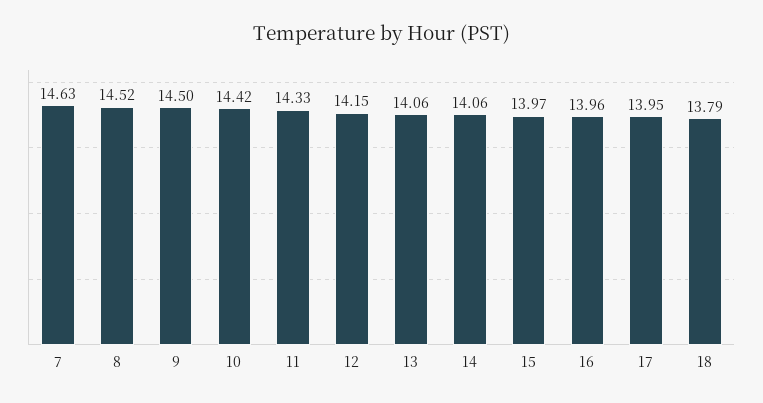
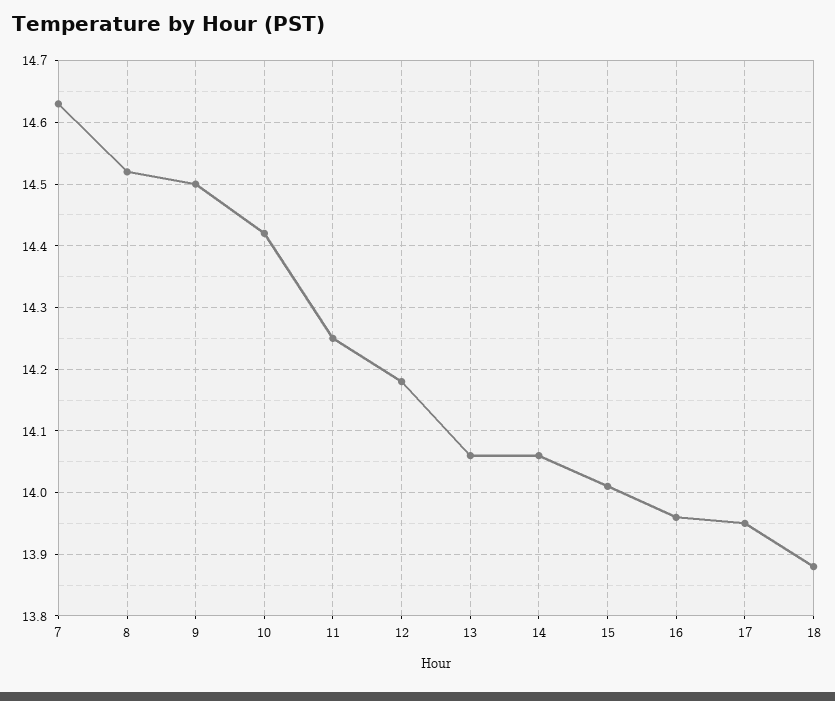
  {
    "7": 14.63,
    "8": 14.52,
    "9": 14.5,
    "10": 14.42,
-   "11": 14.33,
+   "11": 14.25,
-   "12": 14.15,
+   "12": 14.18,
    "13": 14.06,
    "14": 14.06,
-   "15": 13.97,
+   "15": 14.01,
    "16": 13.96,
    "17": 13.95,
-   "18": 13.79
+   "18": 13.88
  }

